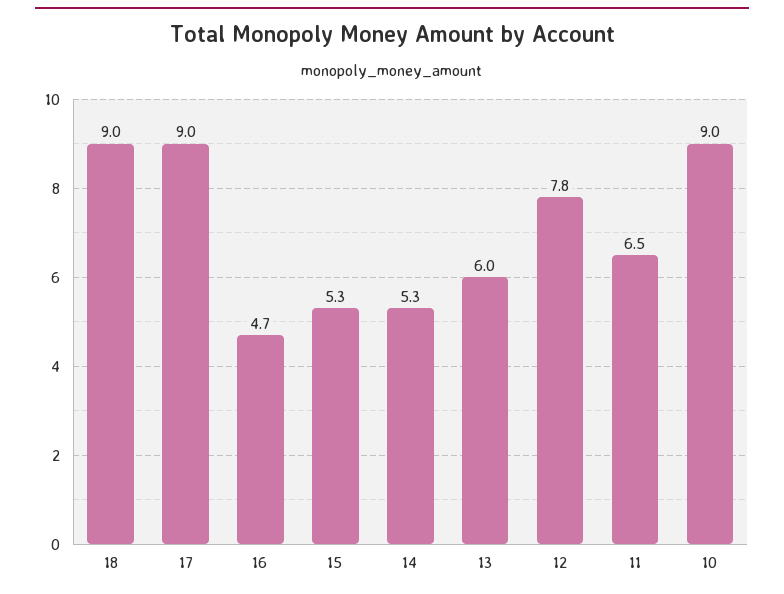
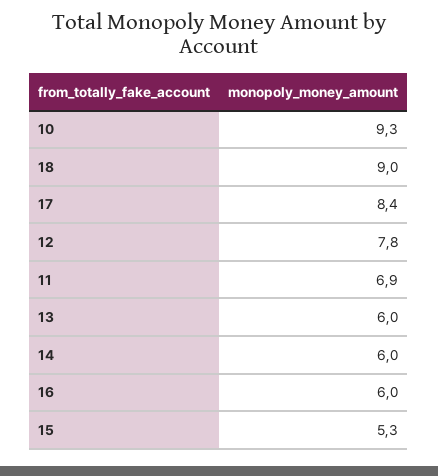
  {
    "18": 9,
-   "17": 9,
+   "17": 8.4,
-   "16": 4.7,
+   "16": 6,
    "15": 5.3,
-   "14": 5.3,
+   "14": 6,
    "13": 6,
    "12": 7.8,
-   "11": 6.5,
+   "11": 6.9,
-   "10": 9
+   "10": 9.3
  }

